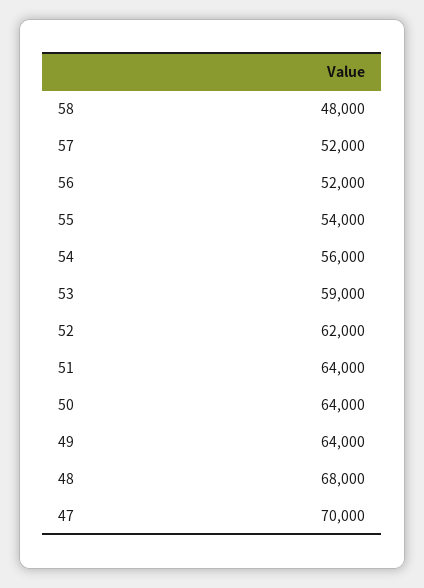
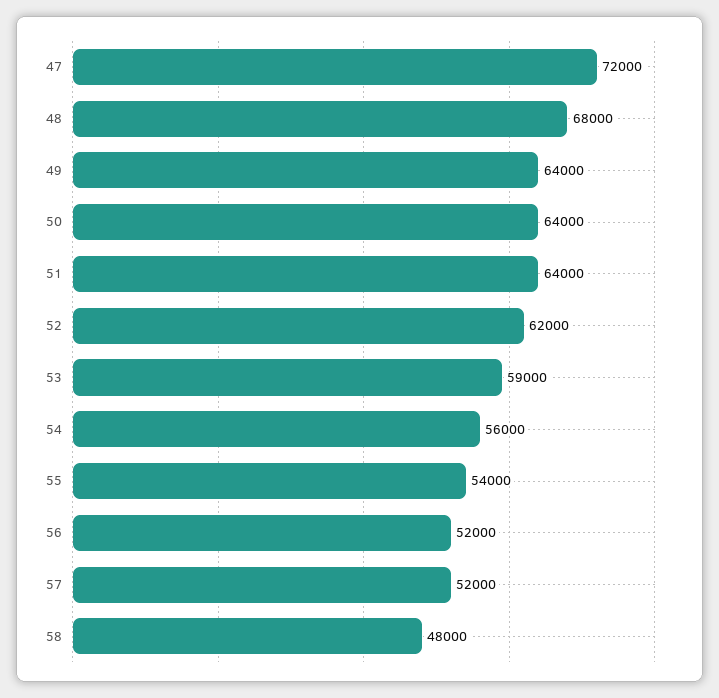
  {
    "58": 48000,
    "57": 52000,
    "56": 52000,
    "55": 54000,
    "54": 56000,
    "53": 59000,
    "52": 62000,
    "51": 64000,
    "50": 64000,
    "49": 64000,
    "48": 68000,
-   "47": 70000
+   "47": 72000
  }

